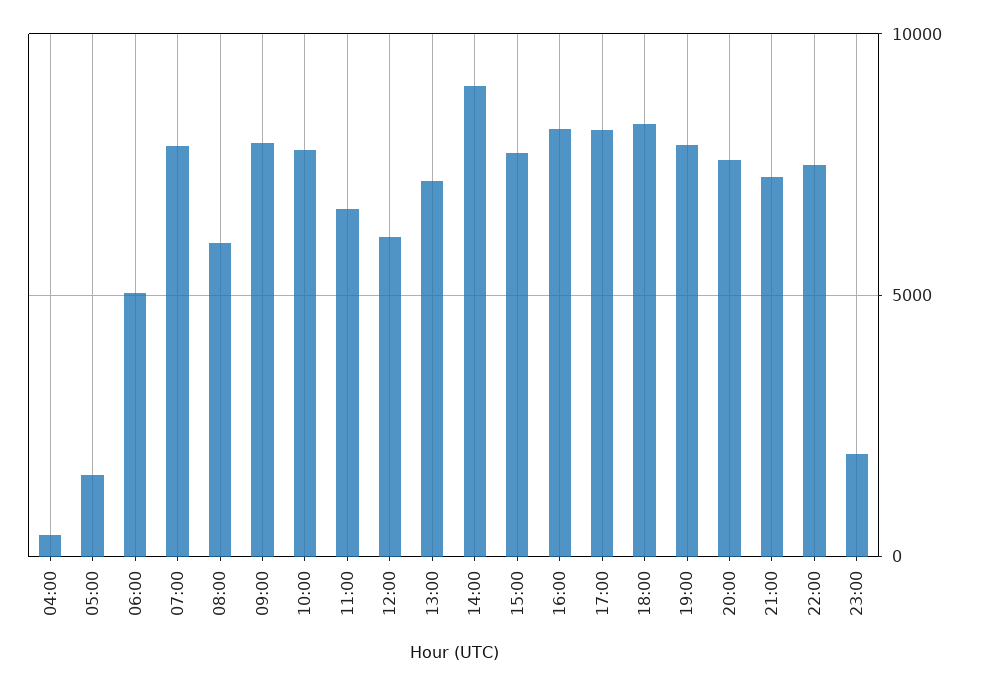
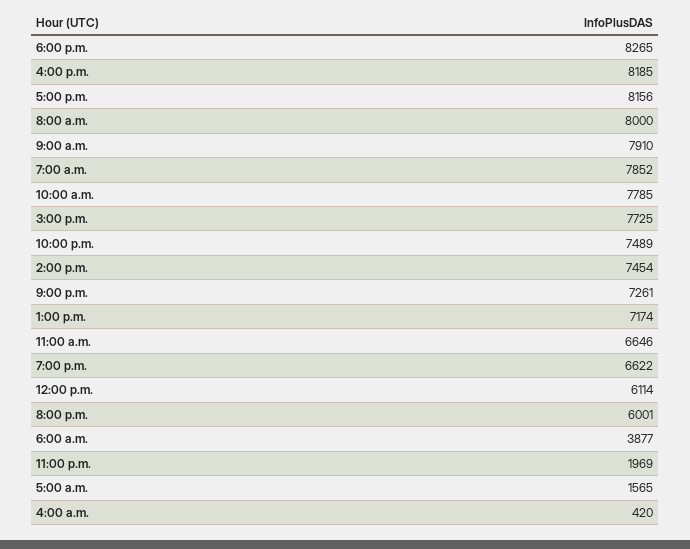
  {
    "04:00": 420,
    "05:00": 1565,
-   "06:00": 5000,
+   "06:00": 3877,
    "07:00": 7852,
-   "08:00": 6000,
+   "08:00": 8000,
    "09:00": 7910,
    "10:00": 7785,
    "11:00": 6646,
    "12:00": 6114,
    "13:00": 7174,
-   "14:00": 9000,
+   "14:00": 7454,
    "15:00": 7725,
    "16:00": 8185,
    "17:00": 8156,
    "18:00": 8265,
-   "19:00": 8000,
+   "19:00": 6622,
-   "20:00": 7500,
+   "20:00": 6001,
    "21:00": 7261,
    "22:00": 7489,
    "23:00": 1969
  }

